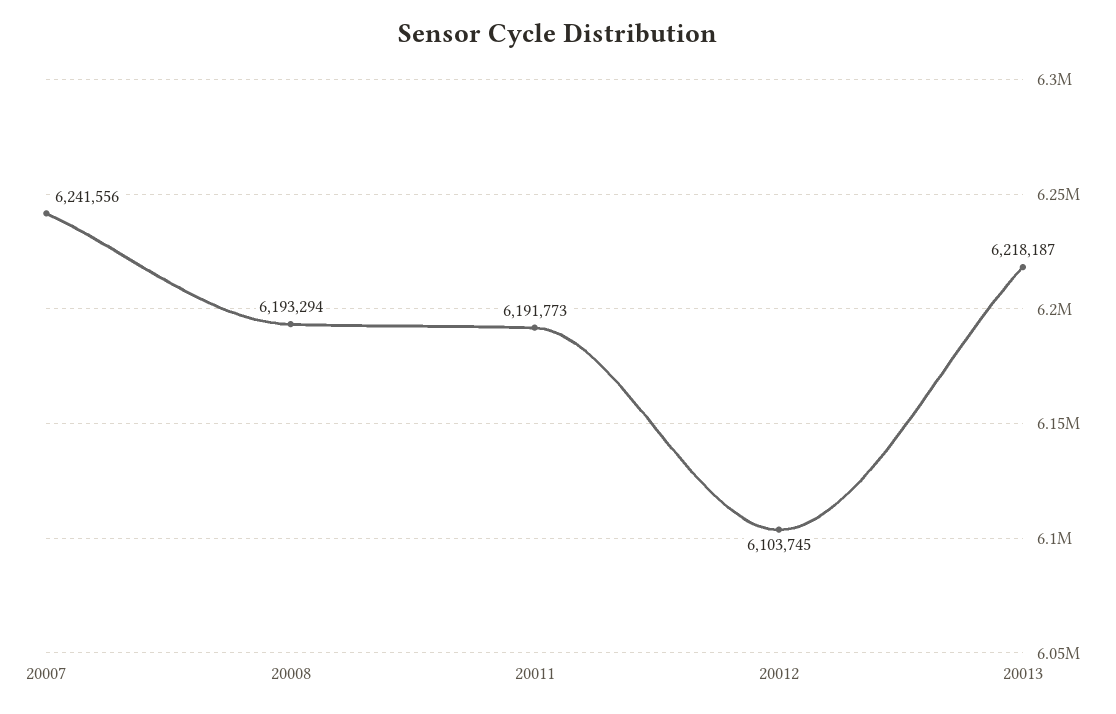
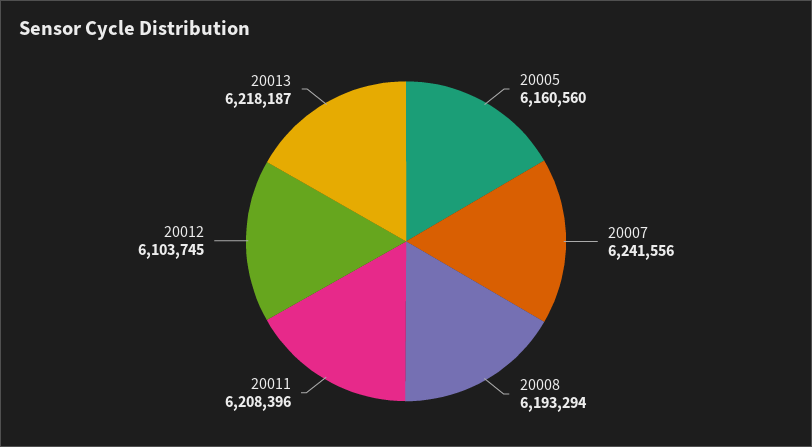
  {
    "20007": 6241556,
    "20008": 6193294,
-   "20011": 6191773,
+   "20011": 6208396,
    "20012": 6103745,
-   "20013": 6218187
+   "20013": 6218187,
+   "20005": 6160560
  }

